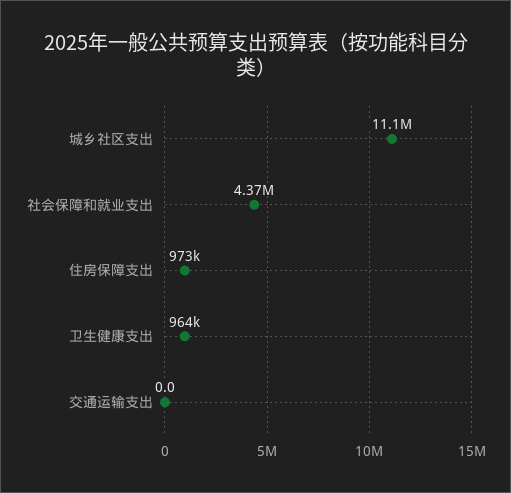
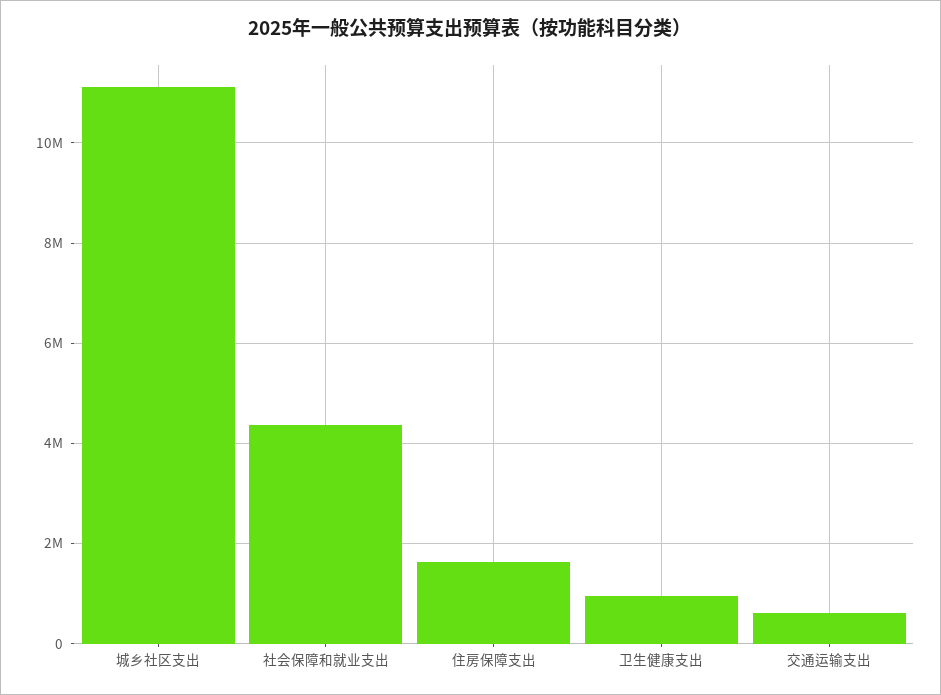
  {
    "城乡社区支出": 11100000,
    "社会保障和就业支出": 4370000,
-   "住房保障支出": 973000,
+   "住房保障支出": 1600000,
    "卫生健康支出": 964000,
-   "交通运输支出": 0
+   "交通运输支出": 600000
  }

